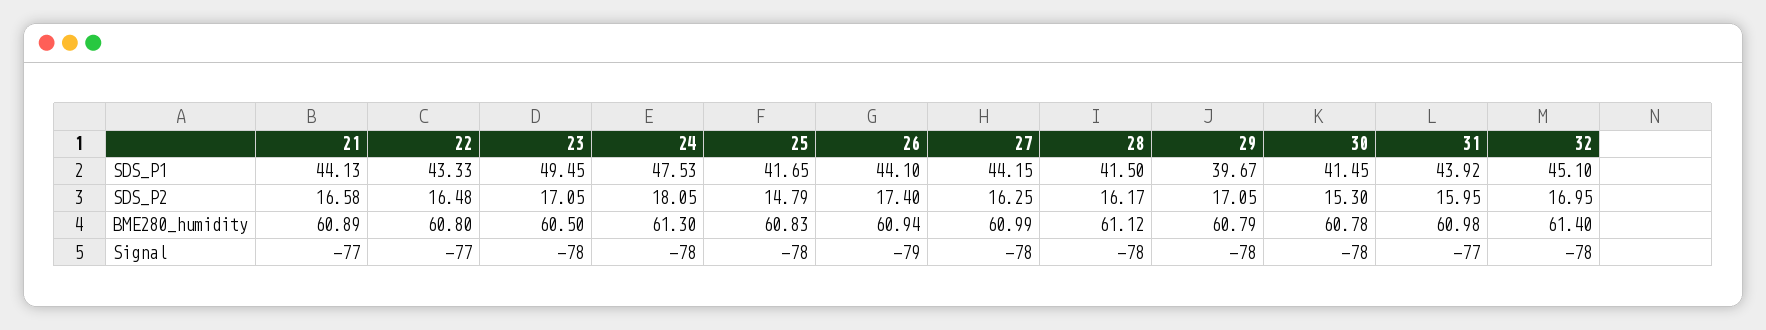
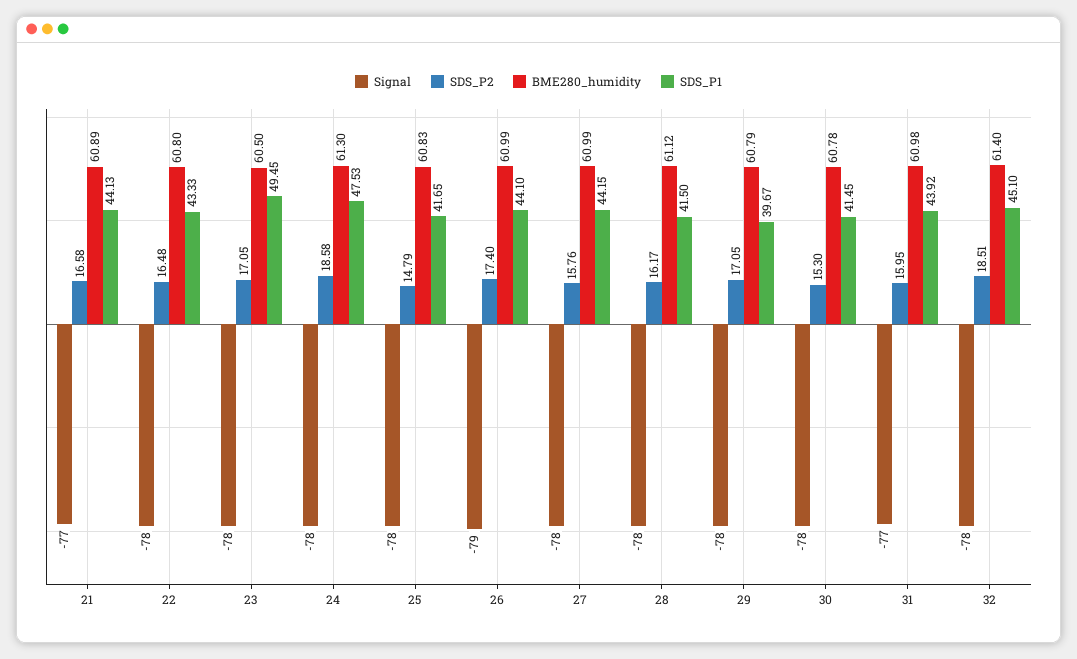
  {
    "SDS_P1": {
      "21": 44.13,
      "22": 43.33,
      "23": 49.45,
      "24": 47.53,
      "25": 41.65,
      "26": 44.1,
      "27": 44.15,
      "28": 41.5,
      "29": 39.67,
      "30": 41.45,
      "31": 43.92,
      "32": 45.1
    },
    "SDS_P2": {
      "21": 16.58,
      "22": 16.48,
      "23": 17.05,
-     "24": 18.05,
+     "24": 18.58,
      "25": 14.79,
      "26": 17.4,
-     "27": 16.25,
+     "27": 15.76,
      "28": 16.17,
      "29": 17.05,
      "30": 15.3,
      "31": 15.95,
-     "32": 16.95
+     "32": 18.51
    },
    "BME280_humidity": {
      "21": 60.89,
      "22": 60.8,
      "23": 60.5,
      "24": 61.3,
      "25": 60.83,
-     "26": 60.94,
+     "26": 60.99,
      "27": 60.99,
      "28": 61.12,
      "29": 60.79,
      "30": 60.78,
      "31": 60.98,
      "32": 61.4
    },
    "Signal": {
      "21": -77,
-     "22": -77,
+     "22": -78,
      "23": -78,
      "24": -78,
      "25": -78,
      "26": -79,
      "27": -78,
      "28": -78,
      "29": -78,
      "30": -78,
      "31": -77,
      "32": -78
    }
  }

